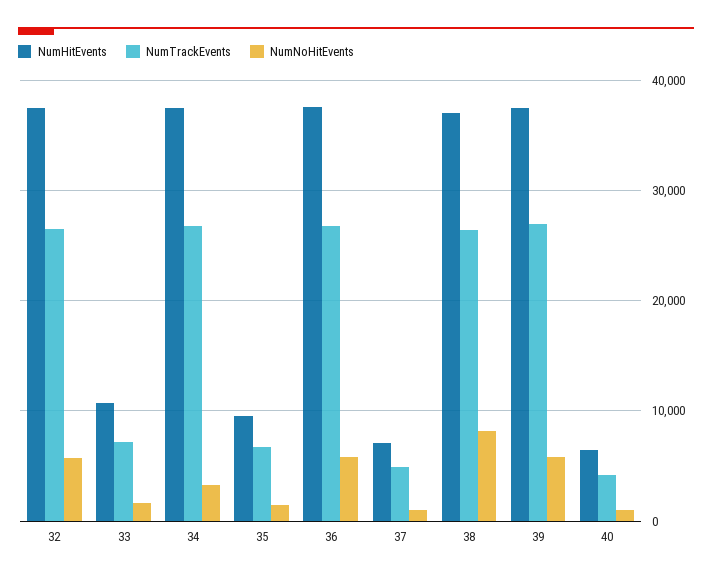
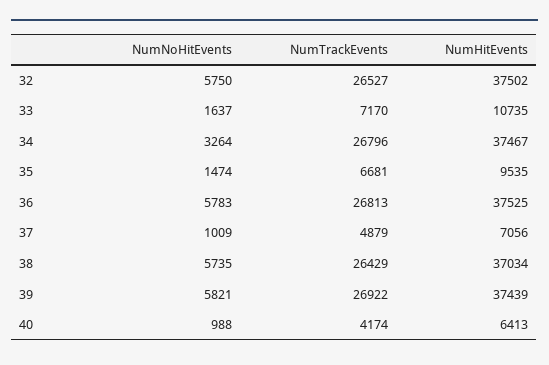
  {
    "NumHitEvents": {
      "32": 37502,
      "33": 10735,
      "34": 37467,
      "35": 9535,
      "36": 37525,
      "37": 7056,
      "38": 37034,
      "39": 37439,
      "40": 6413
    },
    "NumTrackEvents": {
      "32": 26527,
      "33": 7170,
      "34": 26796,
      "35": 6681,
      "36": 26813,
      "37": 4879,
      "38": 26429,
      "39": 26922,
      "40": 4174
    },
    "NumNoHitEvents": {
      "32": 5750,
      "33": 1637,
      "34": 3264,
      "35": 1474,
      "36": 5783,
      "37": 1009,
-     "38": 8000,
+     "38": 5735,
      "39": 5821,
      "40": 988
    }
  }

